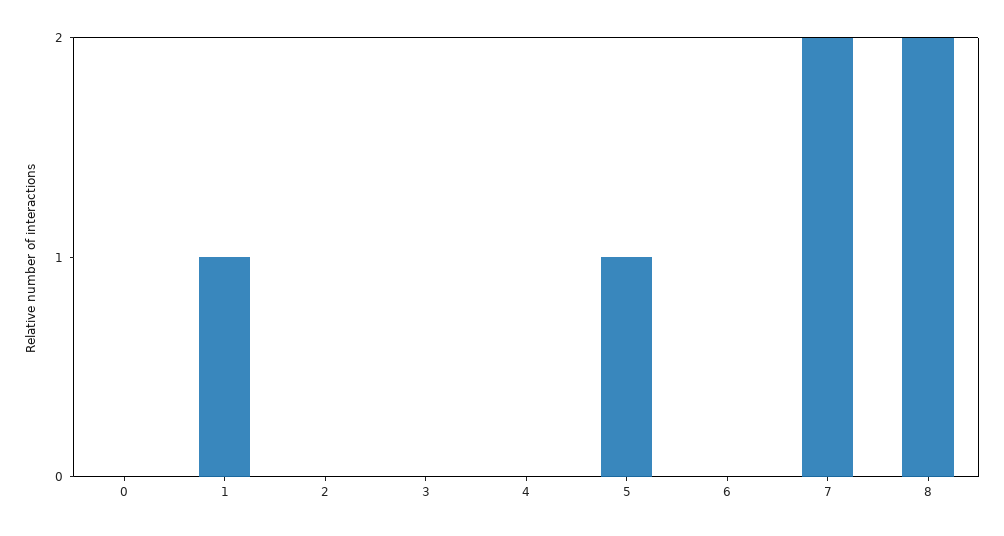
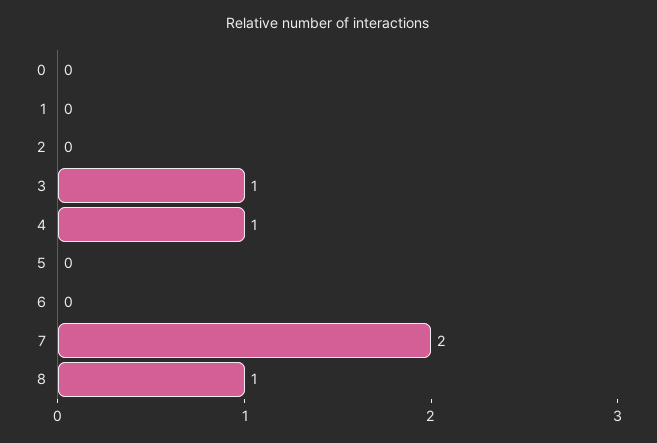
  {
    "0": 0,
-   "1": 1,
+   "1": 0,
    "2": 0,
-   "3": 0,
+   "3": 1,
-   "4": 0,
+   "4": 1,
-   "5": 1,
+   "5": 0,
    "6": 0,
    "7": 2,
-   "8": 2
+   "8": 1
  }

